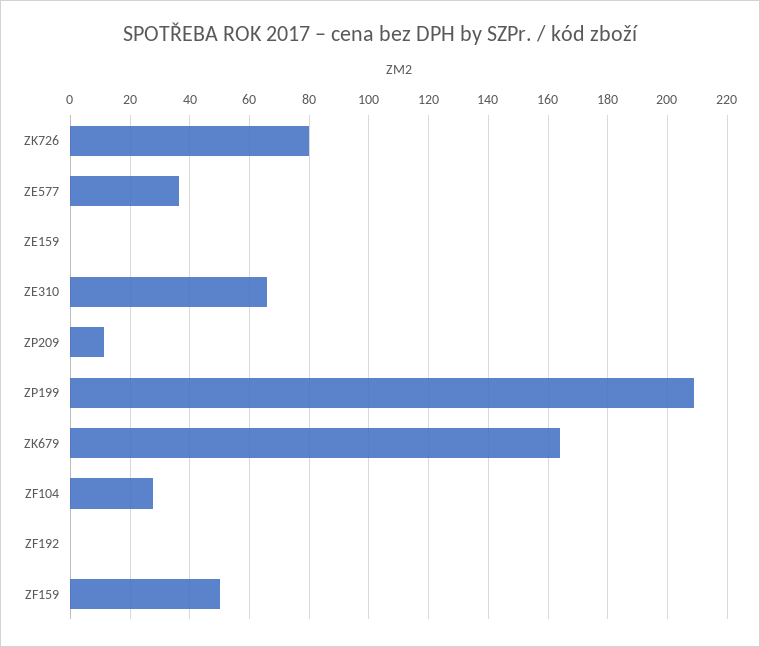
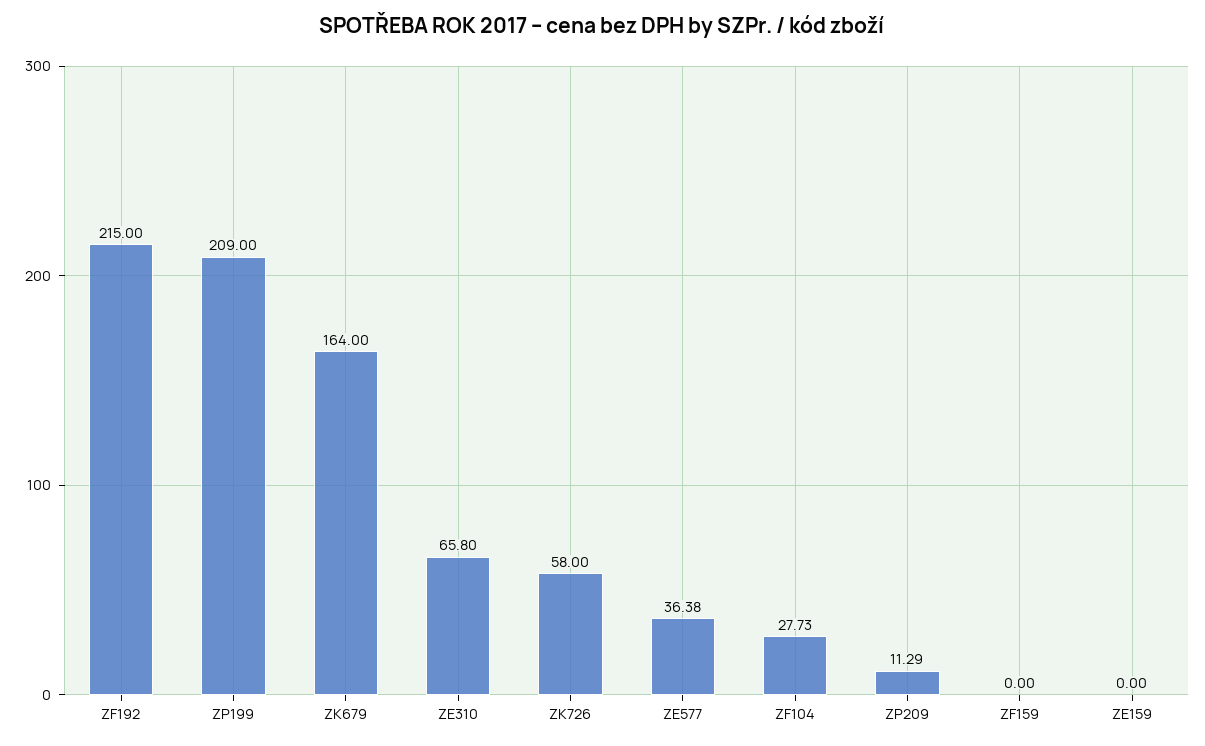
  {
-   "ZK726": 80,
+   "ZK726": 58,
    "ZE577": 36.38,
    "ZE159": 0,
    "ZE310": 65.8,
    "ZP209": 11.29,
    "ZP199": 209,
    "ZK679": 164,
    "ZF104": 27.73,
-   "ZF192": 0,
+   "ZF192": 215,
-   "ZF159": 50
+   "ZF159": 0
  }

